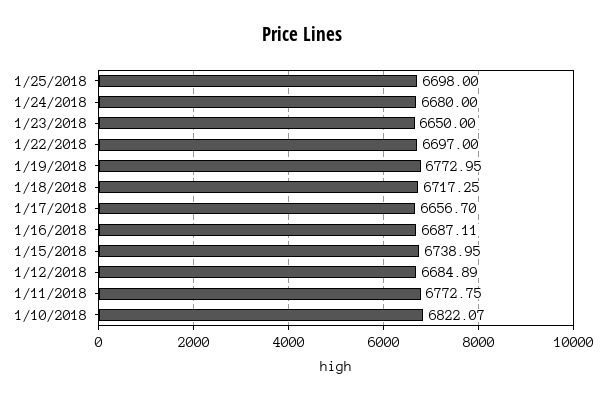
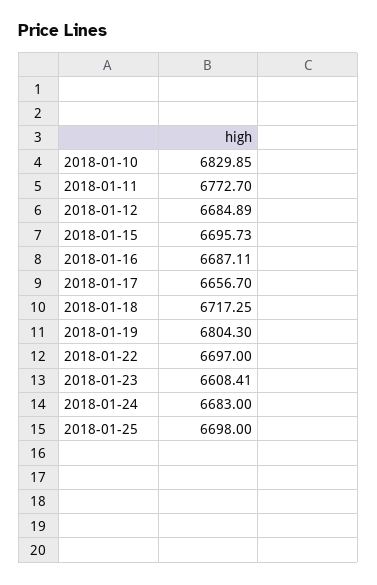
  {
    "1/25/2018": 6698,
-   "1/24/2018": 6680,
+   "1/24/2018": 6683,
-   "1/23/2018": 6650,
+   "1/23/2018": 6608.41,
    "1/22/2018": 6697,
-   "1/19/2018": 6772.95,
+   "1/19/2018": 6804.3,
    "1/18/2018": 6717.25,
    "1/17/2018": 6656.7,
    "1/16/2018": 6687.11,
-   "1/15/2018": 6738.95,
+   "1/15/2018": 6695.73,
    "1/12/2018": 6684.89,
-   "1/11/2018": 6772.75,
+   "1/11/2018": 6772.7,
-   "1/10/2018": 6822.07
+   "1/10/2018": 6829.85
  }

